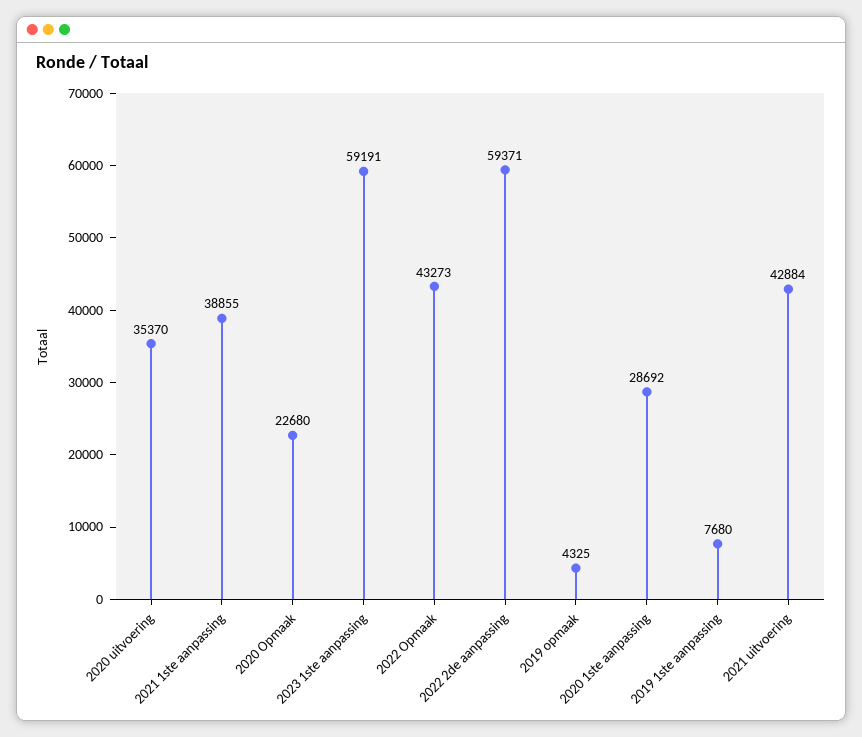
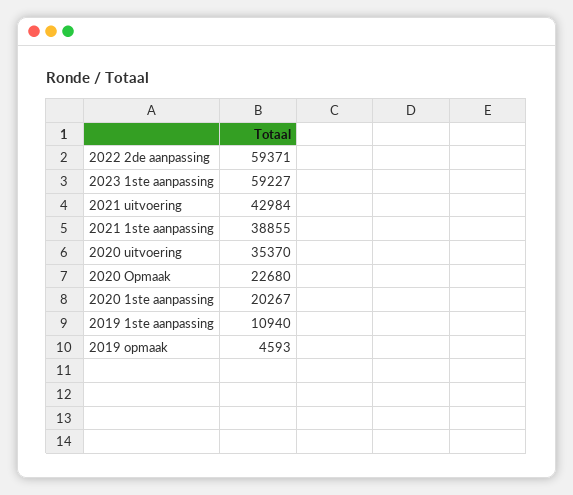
  {
    "2020 uitvoering": 35370,
    "2021 1ste aanpassing": 38855,
    "2020 Opmaak": 22680,
-   "2023 1ste aanpassing": 59191,
+   "2023 1ste aanpassing": 59227,
-   "2022 Opmaak": 43273,
    "2022 2de aanpassing": 59371,
-   "2019 opmaak": 4325,
+   "2019 opmaak": 4593,
-   "2020 1ste aanpassing": 28692,
+   "2020 1ste aanpassing": 20267,
-   "2019 1ste aanpassing": 7680,
+   "2019 1ste aanpassing": 10940,
-   "2021 uitvoering": 42884
+   "2021 uitvoering": 42984
  }

